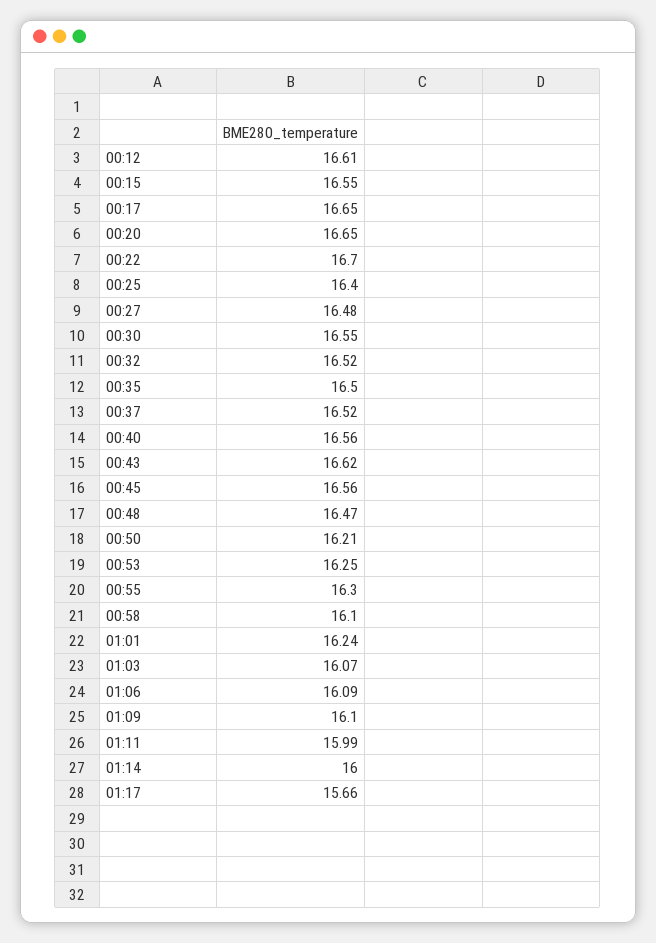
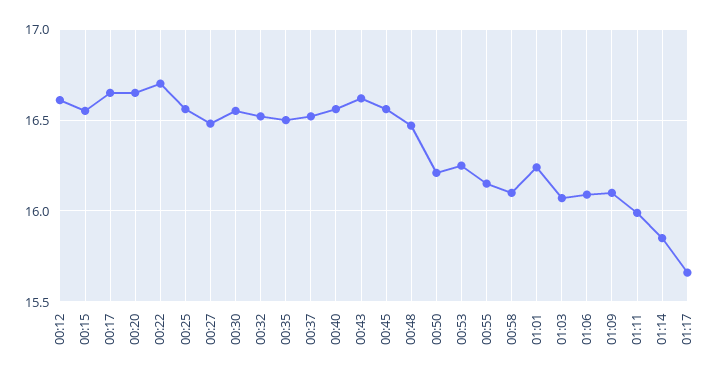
  {
    "00:12": 16.61,
    "00:15": 16.55,
    "00:17": 16.65,
    "00:20": 16.65,
    "00:22": 16.7,
-   "00:25": 16.4,
+   "00:25": 16.55,
    "00:27": 16.48,
    "00:30": 16.55,
    "00:32": 16.52,
    "00:35": 16.5,
    "00:37": 16.52,
    "00:40": 16.56,
    "00:43": 16.62,
    "00:45": 16.56,
    "00:48": 16.47,
    "00:50": 16.21,
    "00:53": 16.25,
-   "00:55": 16.3,
+   "00:55": 16.15,
    "00:58": 16.1,
    "01:01": 16.24,
    "01:03": 16.07,
    "01:06": 16.09,
    "01:09": 16.1,
    "01:11": 15.99,
-   "01:14": 16,
+   "01:14": 15.85,
    "01:17": 15.66
  }

